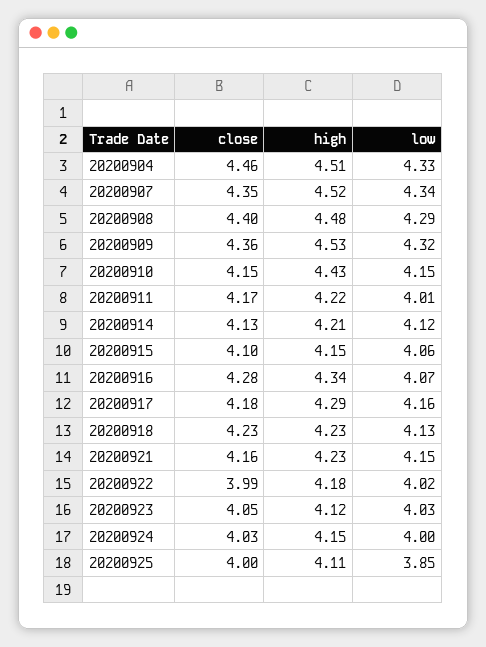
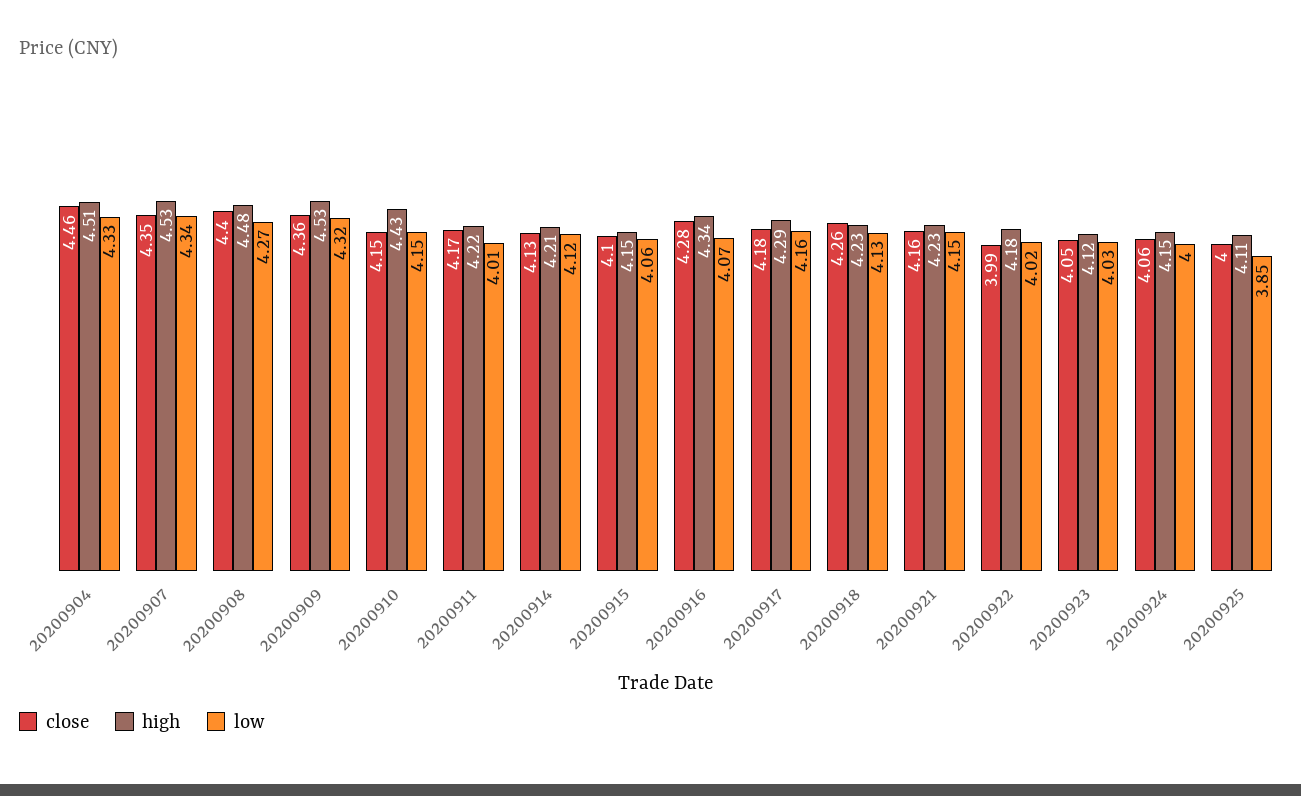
  {
    "close": {
      "20200904": 4.46,
      "20200907": 4.35,
      "20200908": 4.4,
      "20200909": 4.36,
      "20200910": 4.15,
      "20200911": 4.17,
      "20200914": 4.13,
      "20200915": 4.1,
      "20200916": 4.28,
      "20200917": 4.18,
-     "20200918": 4.23,
+     "20200918": 4.26,
      "20200921": 4.16,
      "20200922": 3.99,
      "20200923": 4.05,
-     "20200924": 4.03,
+     "20200924": 4.06,
      "20200925": 4
    },
    "high": {
      "20200904": 4.51,
-     "20200907": 4.52,
+     "20200907": 4.53,
      "20200908": 4.48,
      "20200909": 4.53,
      "20200910": 4.43,
      "20200911": 4.22,
      "20200914": 4.21,
      "20200915": 4.15,
      "20200916": 4.34,
      "20200917": 4.29,
      "20200918": 4.23,
      "20200921": 4.23,
      "20200922": 4.18,
      "20200923": 4.12,
      "20200924": 4.15,
      "20200925": 4.11
    },
    "low": {
      "20200904": 4.33,
      "20200907": 4.34,
-     "20200908": 4.29,
+     "20200908": 4.27,
      "20200909": 4.32,
      "20200910": 4.15,
      "20200911": 4.01,
      "20200914": 4.12,
      "20200915": 4.06,
      "20200916": 4.07,
      "20200917": 4.16,
      "20200918": 4.13,
      "20200921": 4.15,
      "20200922": 4.02,
      "20200923": 4.03,
      "20200924": 4,
      "20200925": 3.85
    }
  }

